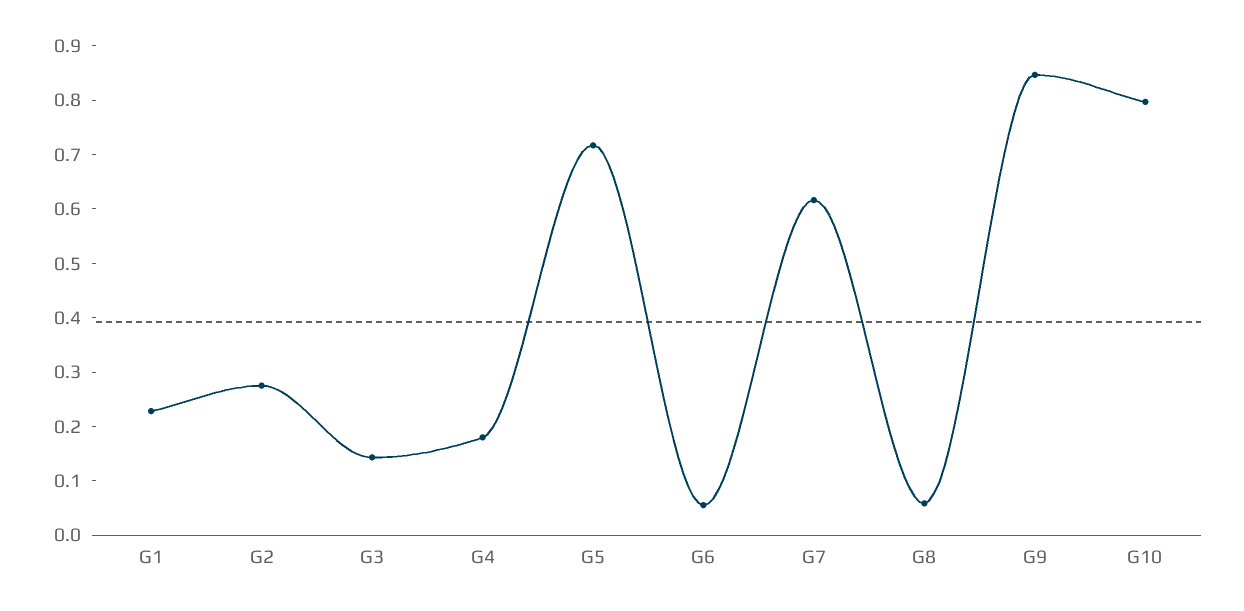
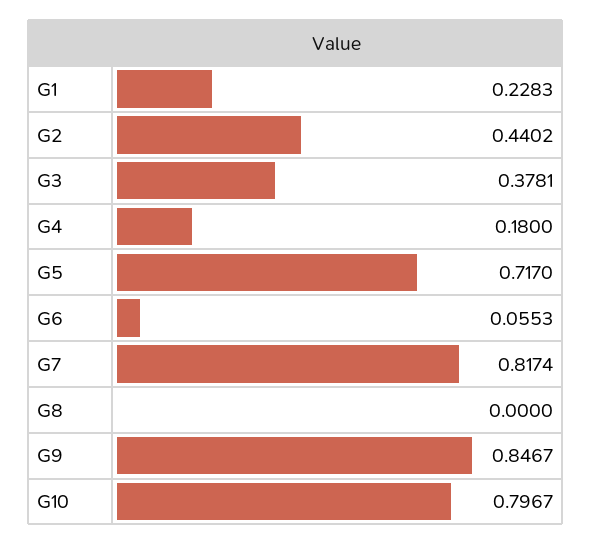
  {
    "G1": 0.2283,
-   "G2": 0.28,
+   "G2": 0.4402,
-   "G3": 0.14,
+   "G3": 0.3781,
    "G4": 0.18,
    "G5": 0.717,
    "G6": 0.0553,
-   "G7": 0.62,
+   "G7": 0.8174,
-   "G8": 0.06,
+   "G8": 0,
    "G9": 0.8467,
    "G10": 0.7967
  }

